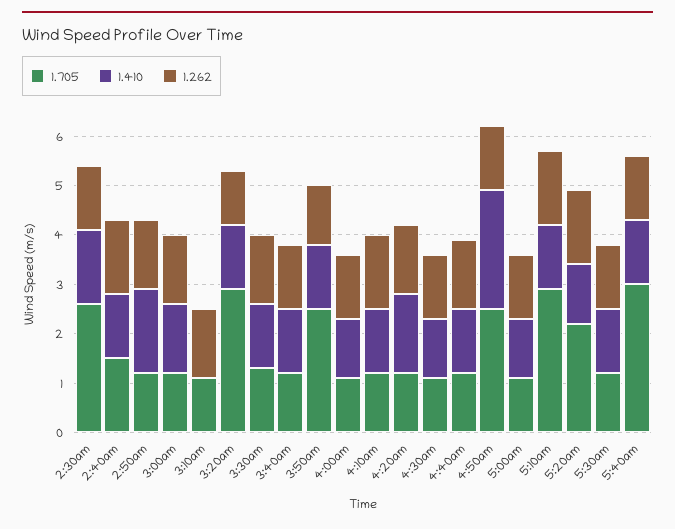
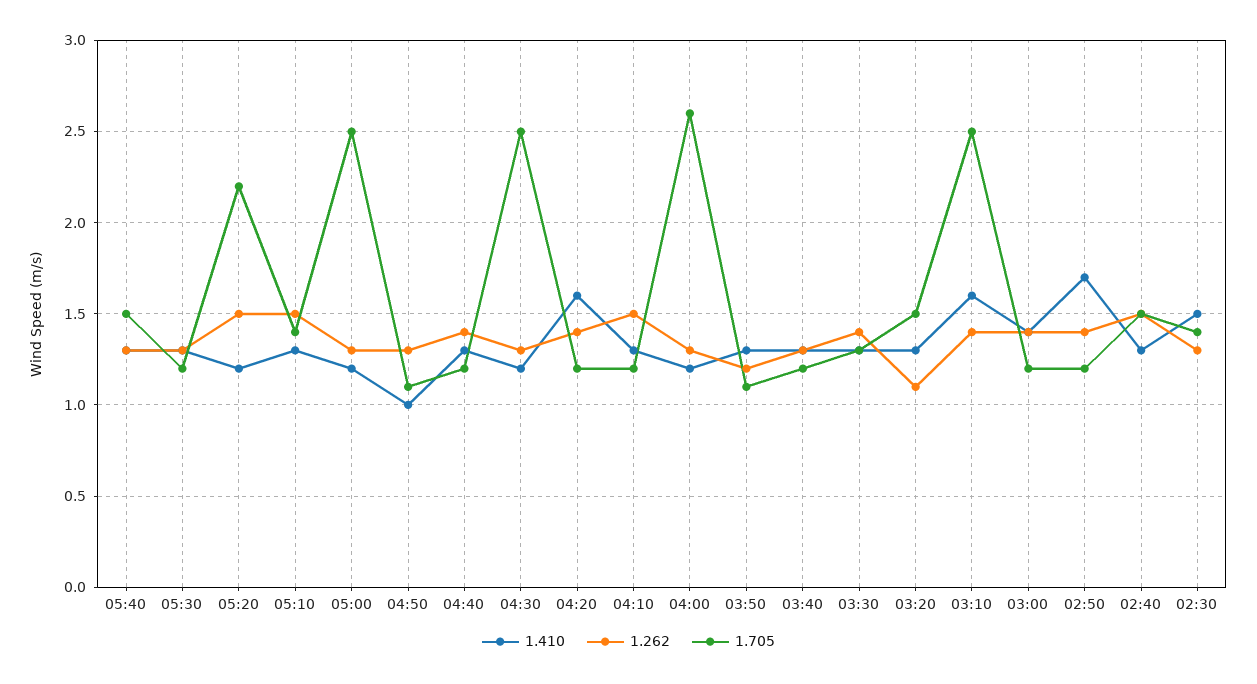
  {
    "1.705": {
-     "2:30am": 2.5,
+     "2:30am": 1.4,
      "2:40am": 1.5,
      "2:50am": 1.2,
      "3:00am": 1.2,
-     "3:10am": 1,
+     "3:10am": 2.5,
-     "3:20am": 3,
+     "3:20am": 1.5,
      "3:30am": 1.3,
      "3:40am": 1.2,
-     "3:50am": 2.5,
+     "3:50am": 1.1,
-     "4:00am": 1,
+     "4:00am": 2.6,
      "4:10am": 1.2,
      "4:20am": 1.2,
-     "4:30am": 1,
+     "4:30am": 2.5,
      "4:40am": 1.2,
-     "4:50am": 2.5,
+     "4:50am": 1.1,
-     "5:00am": 1,
+     "5:00am": 2.5,
-     "5:10am": 3,
+     "5:10am": 1.4,
      "5:20am": 2.2,
      "5:30am": 1.2,
-     "5:40am": 3
+     "5:40am": 1.5
    },
    "1.410": {
      "2:30am": 1.5,
      "2:40am": 1.3,
      "2:50am": 1.7,
      "3:00am": 1.4,
-     "3:10am": 0,
+     "3:10am": 1.6,
      "3:20am": 1.3,
      "3:30am": 1.3,
      "3:40am": 1.3,
      "3:50am": 1.3,
      "4:00am": 1.2,
      "4:10am": 1.3,
      "4:20am": 1.6,
      "4:30am": 1.2,
      "4:40am": 1.3,
-     "4:50am": 2.5,
+     "4:50am": 1,
      "5:00am": 1.2,
      "5:10am": 1.3,
      "5:20am": 1.2,
      "5:30am": 1.3,
      "5:40am": 1.3
    },
    "1.262": {
      "2:30am": 1.3,
      "2:40am": 1.5,
      "2:50am": 1.4,
      "3:00am": 1.4,
      "3:10am": 1.4,
      "3:20am": 1.1,
      "3:30am": 1.4,
      "3:40am": 1.3,
      "3:50am": 1.2,
      "4:00am": 1.3,
      "4:10am": 1.5,
      "4:20am": 1.4,
      "4:30am": 1.3,
      "4:40am": 1.4,
      "4:50am": 1.3,
      "5:00am": 1.3,
      "5:10am": 1.5,
      "5:20am": 1.5,
      "5:30am": 1.3,
      "5:40am": 1.3
    }
  }

